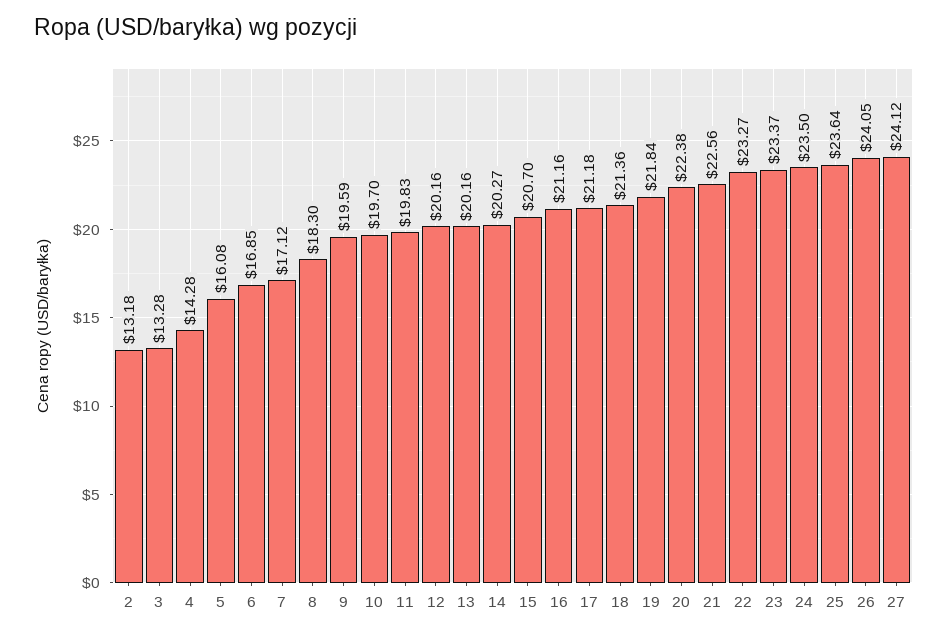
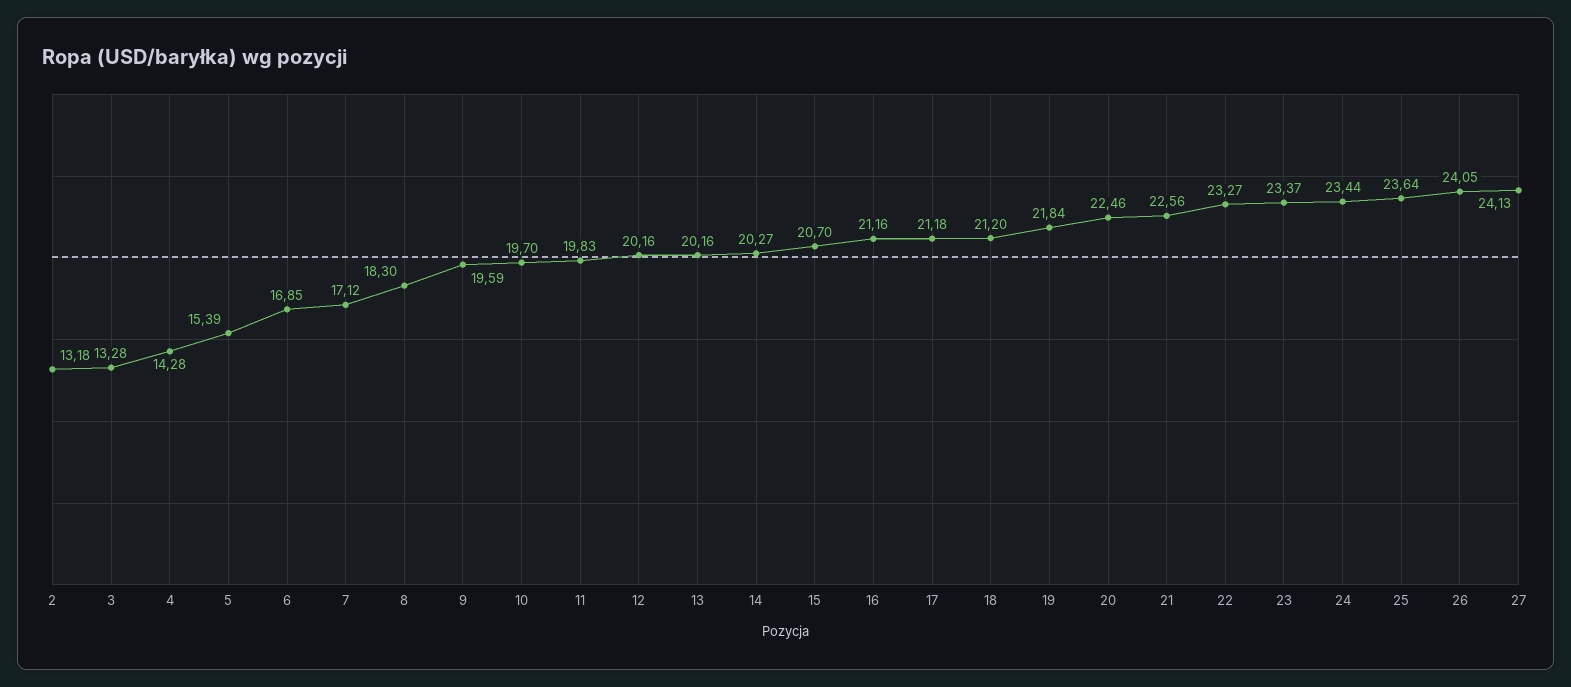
  {
    "2": 13.18,
    "3": 13.28,
    "4": 14.28,
-   "5": 16.08,
+   "5": 15.39,
    "6": 16.85,
    "7": 17.12,
    "8": 18.3,
    "9": 19.59,
    "10": 19.7,
    "11": 19.83,
    "12": 20.16,
    "13": 20.16,
    "14": 20.27,
    "15": 20.7,
    "16": 21.16,
    "17": 21.18,
-   "18": 21.36,
+   "18": 21.2,
    "19": 21.84,
-   "20": 22.38,
+   "20": 22.46,
    "21": 22.56,
    "22": 23.27,
    "23": 23.37,
-   "24": 23.5,
+   "24": 23.44,
    "25": 23.64,
    "26": 24.05,
-   "27": 24.12
+   "27": 24.13
  }

